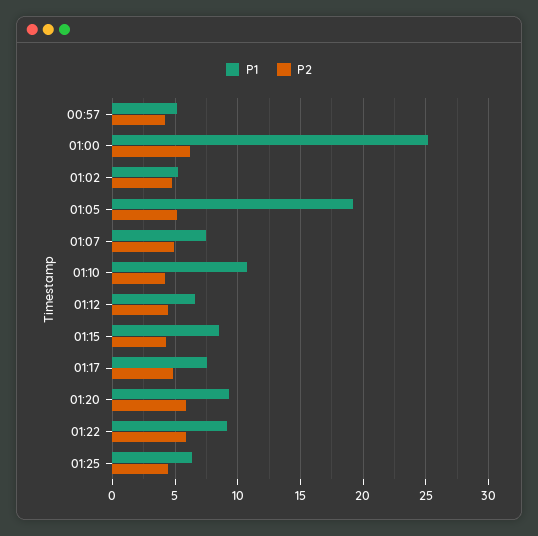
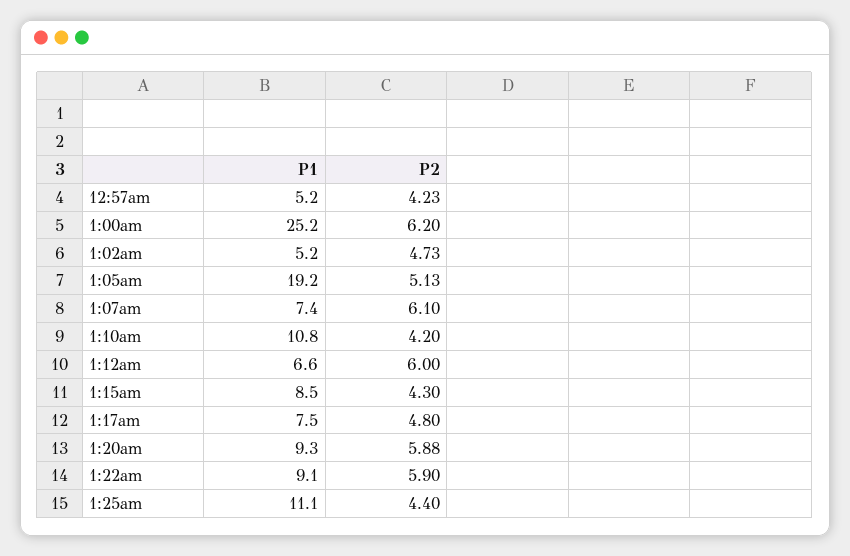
  {
    "P1": {
      "00:57": 5.2,
      "01:00": 25.2,
      "01:02": 5.2,
      "01:05": 19.2,
      "01:07": 7.4,
      "01:10": 10.8,
      "01:12": 6.6,
      "01:15": 8.5,
      "01:17": 7.5,
      "01:20": 9.3,
      "01:22": 9.1,
-     "01:25": 6.5
+     "01:25": 11.1
    },
    "P2": {
      "00:57": 4.23,
      "01:00": 6.2,
      "01:02": 4.73,
      "01:05": 5.13,
-     "01:07": 5,
+     "01:07": 6.1,
      "01:10": 4.2,
-     "01:12": 4.5,
+     "01:12": 6,
      "01:15": 4.3,
      "01:17": 4.8,
      "01:20": 5.88,
      "01:22": 5.9,
      "01:25": 4.4
    }
  }

